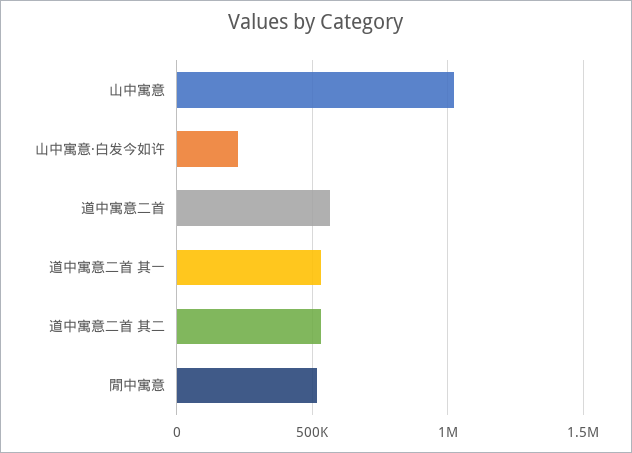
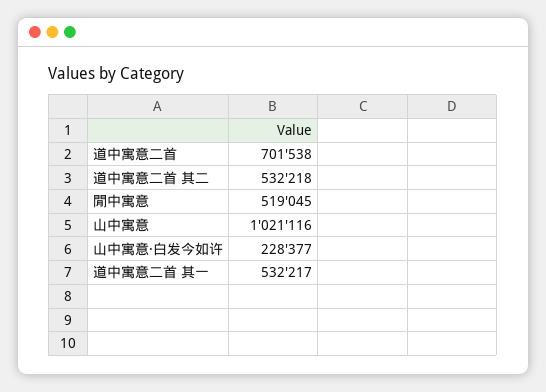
  {
    "山中寓意": 1021116,
    "山中寓意·白发今如许": 228377,
-   "道中寓意二首": 550000,
+   "道中寓意二首": 701538,
    "道中寓意二首 其一": 532217,
    "道中寓意二首 其二": 532218,
    "閒中寓意": 519045
  }

